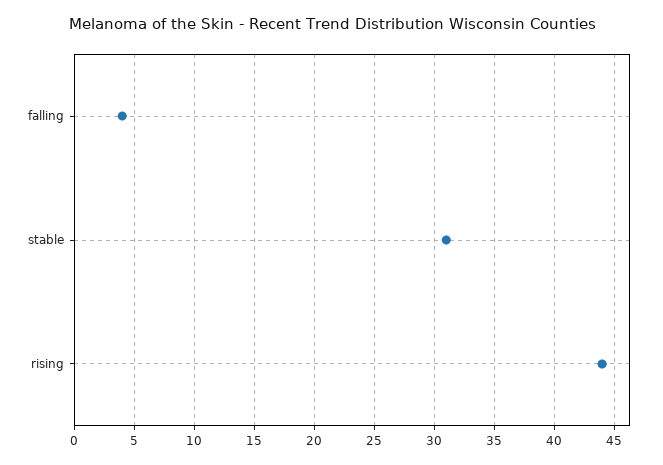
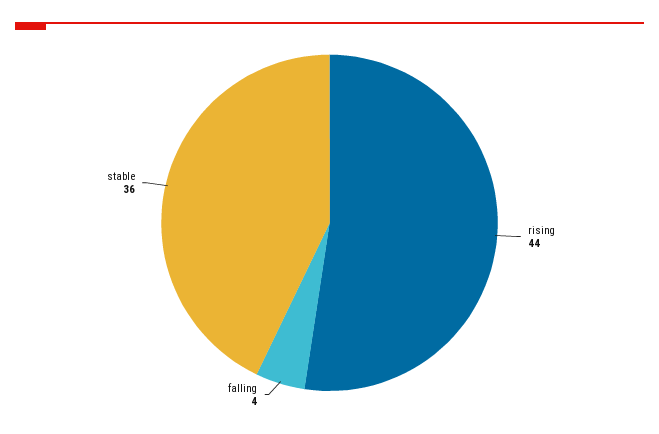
  {
    "falling": 4,
-   "stable": 31,
+   "stable": 36,
    "rising": 44
  }

